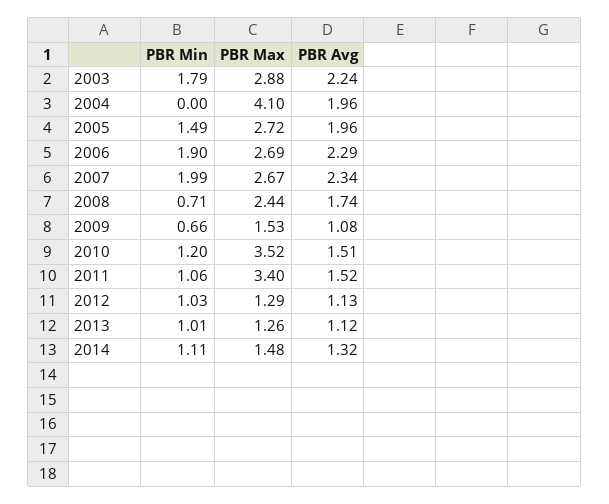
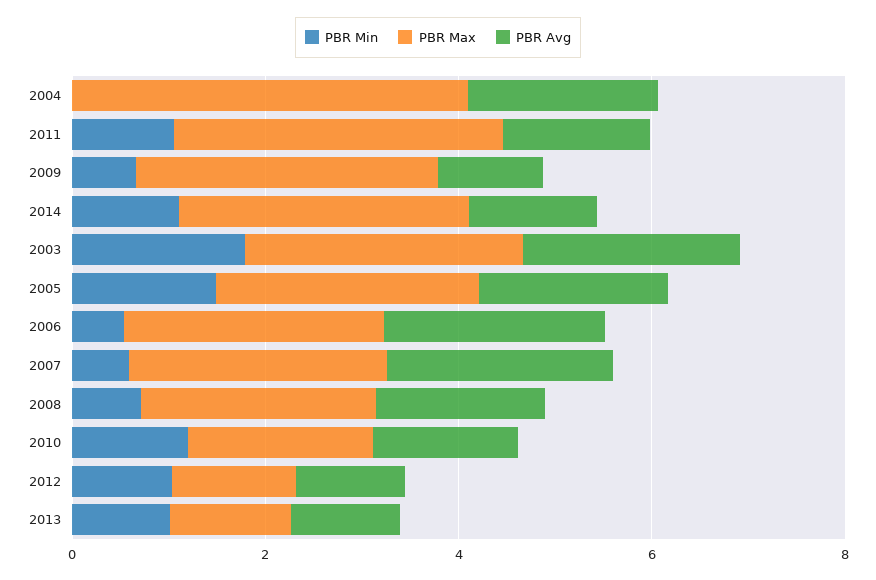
  {
    "PBR Min": {
      "2003": 1.79,
      "2004": 0,
      "2005": 1.49,
-     "2006": 1.9,
+     "2006": 0.5,
-     "2007": 1.99,
+     "2007": 0.5,
      "2008": 0.71,
      "2009": 0.66,
      "2010": 1.2,
      "2011": 1.06,
      "2012": 1.03,
      "2013": 1.01,
      "2014": 1.11
    },
    "PBR Max": {
      "2003": 2.88,
      "2004": 4.1,
      "2005": 2.72,
      "2006": 2.69,
      "2007": 2.67,
      "2008": 2.44,
-     "2009": 1.53,
+     "2009": 3,
-     "2010": 3.52,
+     "2010": 2,
      "2011": 3.4,
      "2012": 1.29,
      "2013": 1.26,
-     "2014": 1.48
+     "2014": 3
    },
    "PBR Avg": {
      "2003": 2.24,
      "2004": 1.96,
      "2005": 1.96,
      "2006": 2.29,
      "2007": 2.34,
      "2008": 1.74,
      "2009": 1.08,
      "2010": 1.51,
      "2011": 1.52,
      "2012": 1.13,
      "2013": 1.12,
      "2014": 1.32
    }
  }

